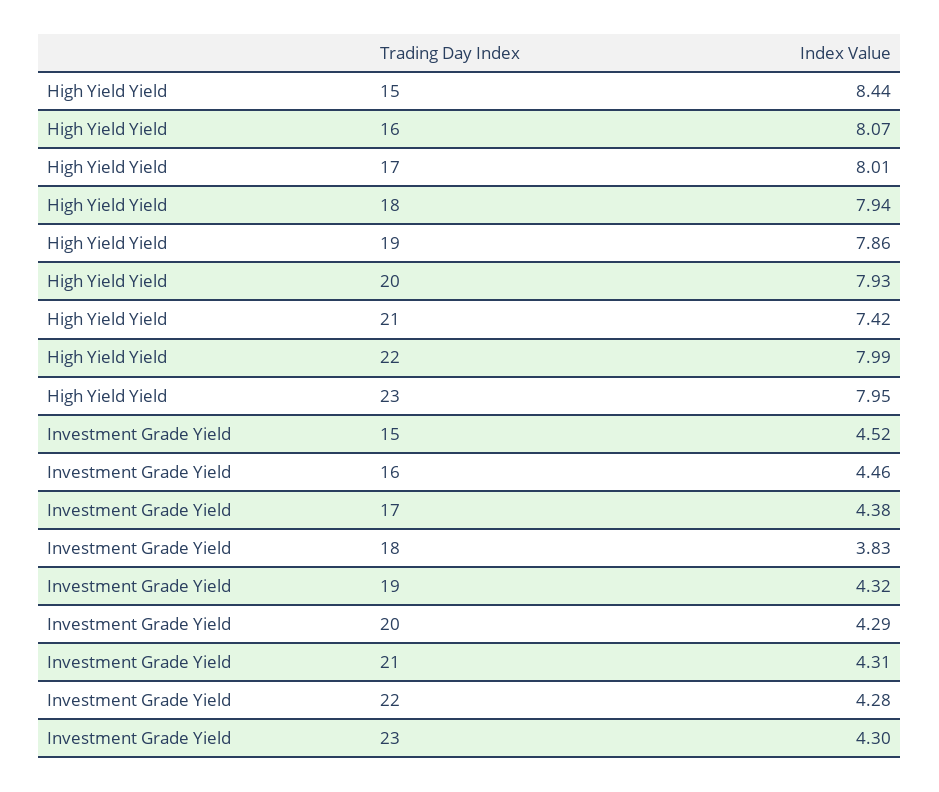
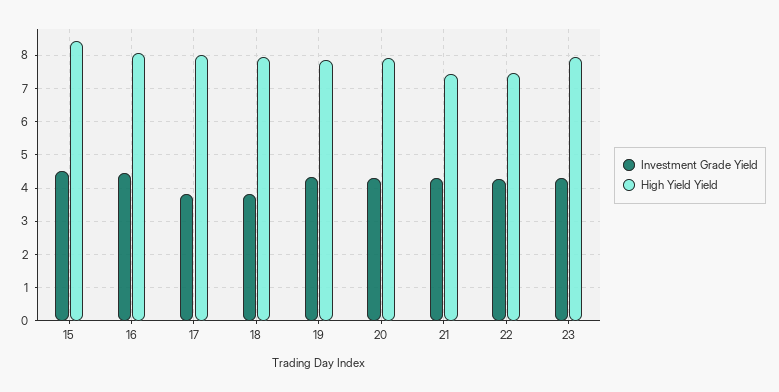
  {
    "High Yield Yield": {
      "15": 8.44,
      "16": 8.07,
      "17": 8.01,
      "18": 7.94,
      "19": 7.86,
      "20": 7.93,
      "21": 7.42,
-     "22": 7.99,
+     "22": 7.4,
      "23": 7.95
    },
    "Investment Grade Yield": {
      "15": 4.52,
      "16": 4.46,
-     "17": 4.38,
+     "17": 3.8,
      "18": 3.83,
      "19": 4.32,
      "20": 4.29,
      "21": 4.31,
      "22": 4.28,
      "23": 4.3
    }
  }

